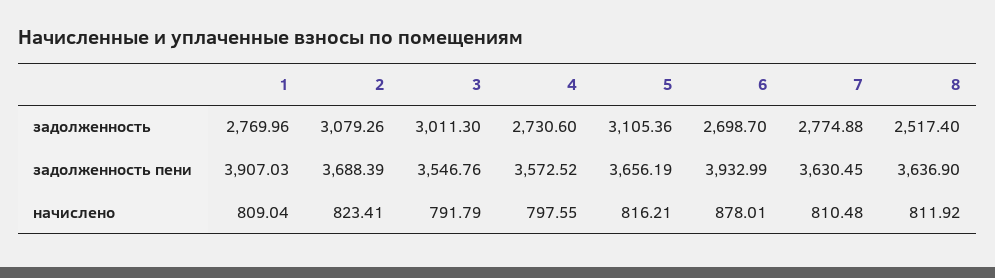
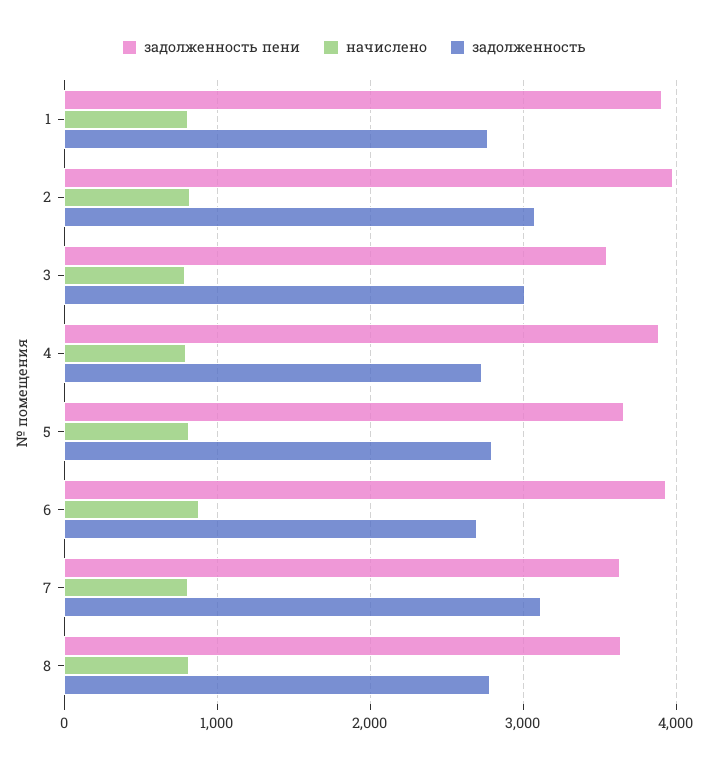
  {
    "задолженность": {
      "1": 2769.96,
      "2": 3079.26,
      "3": 3011.3,
      "4": 2730.6,
-     "5": 3105.36,
+     "5": 2800,
      "6": 2698.7,
-     "7": 2774.88,
+     "7": 3100,
-     "8": 2517.4
+     "8": 2800
    },
    "задолженность пени": {
      "1": 3907.03,
-     "2": 3688.39,
+     "2": 4000,
      "3": 3546.76,
-     "4": 3572.52,
+     "4": 3900,
      "5": 3656.19,
      "6": 3932.99,
      "7": 3630.45,
      "8": 3636.9
    },
    "начислено": {
      "1": 809.04,
      "2": 823.41,
      "3": 791.79,
      "4": 797.55,
      "5": 816.21,
      "6": 878.01,
      "7": 810.48,
      "8": 811.92
    }
  }

